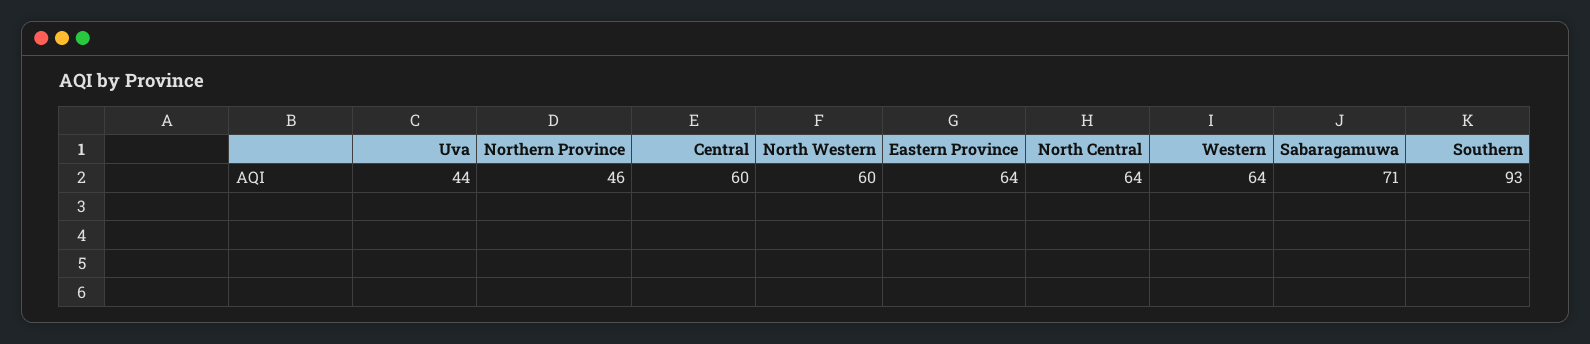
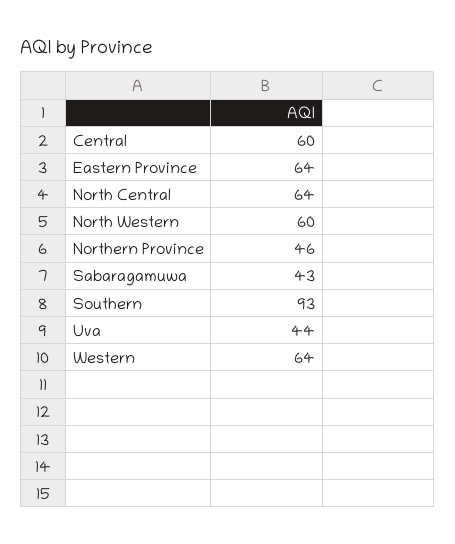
  {
    "Uva": 44,
    "Northern Province": 46,
    "Central": 60,
    "North Western": 60,
    "Eastern Province": 64,
    "North Central": 64,
    "Western": 64,
-   "Sabaragamuwa": 71,
+   "Sabaragamuwa": 43,
    "Southern": 93
  }

